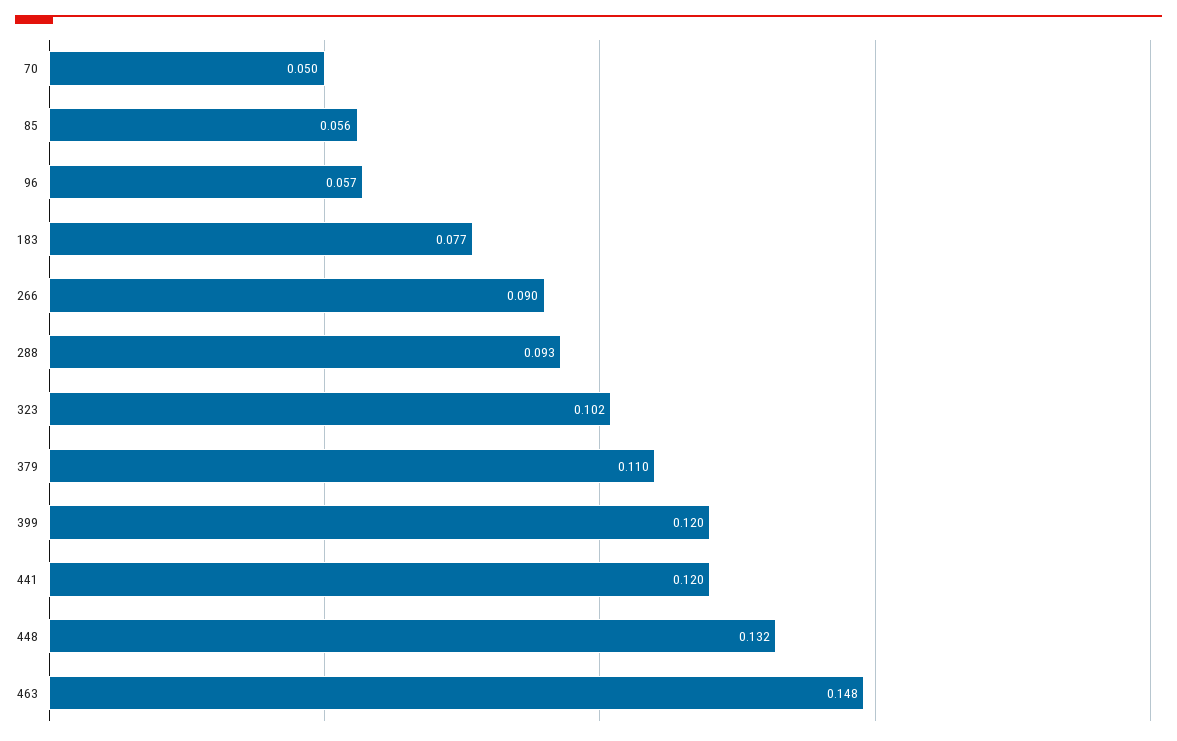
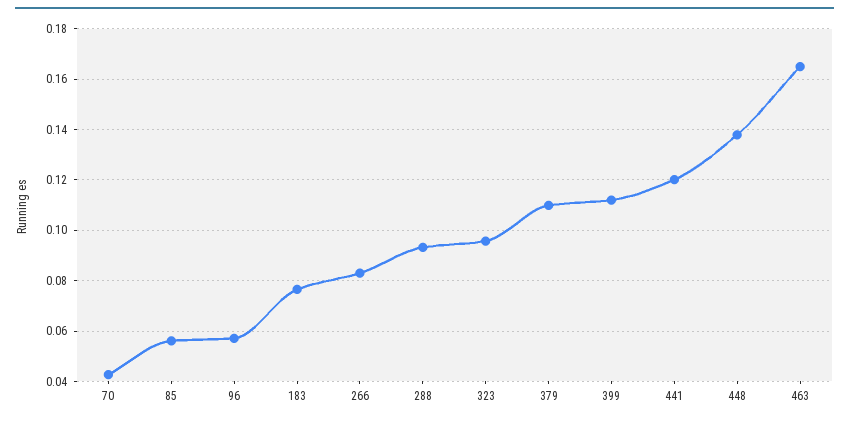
  {
-   "70": 0.05,
+   "70": 0.0425,
    "85": 0.056,
    "96": 0.057,
    "183": 0.077,
-   "266": 0.09,
+   "266": 0.0825,
    "288": 0.093,
-   "323": 0.102,
+   "323": 0.095,
    "379": 0.11,
-   "399": 0.12,
+   "399": 0.1125,
    "441": 0.12,
-   "448": 0.132,
+   "448": 0.1375,
-   "463": 0.148
+   "463": 0.165
  }

